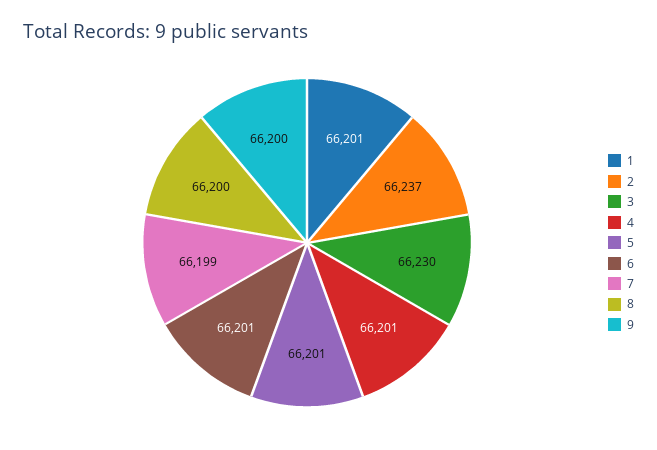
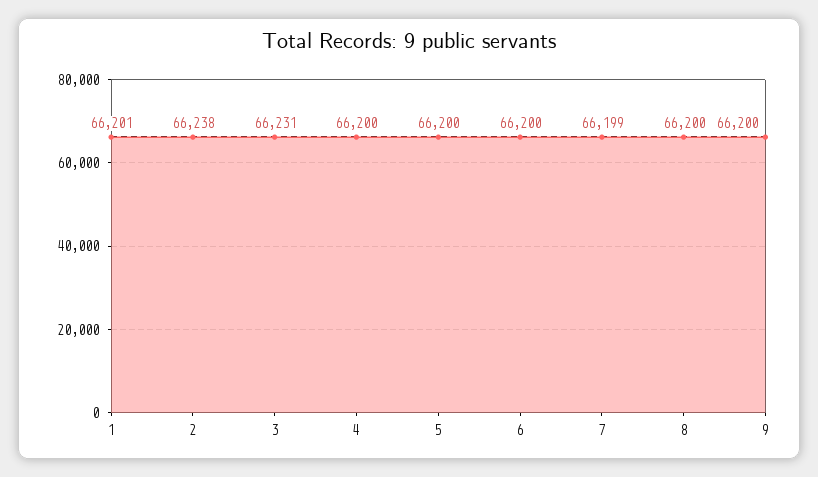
  {
    "1": 66201,
-   "2": 66237,
+   "2": 66238,
-   "3": 66230,
+   "3": 66231,
-   "4": 66201,
+   "4": 66200,
-   "5": 66201,
+   "5": 66200,
-   "6": 66201,
+   "6": 66200,
    "7": 66199,
    "8": 66200,
    "9": 66200
  }

